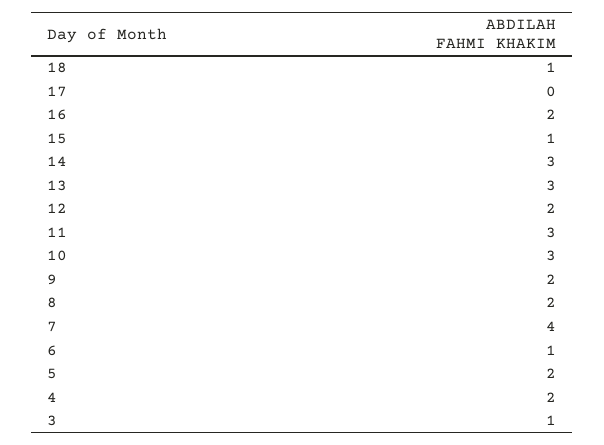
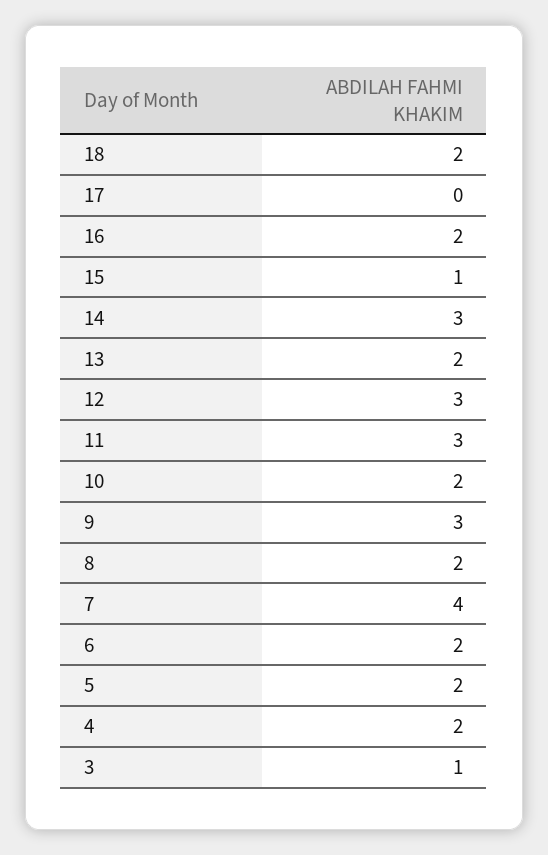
  {
-   "18": 1,
+   "18": 2,
    "17": 0,
    "16": 2,
    "15": 1,
    "14": 3,
-   "13": 3,
+   "13": 2,
-   "12": 2,
+   "12": 3,
    "11": 3,
-   "10": 3,
+   "10": 2,
-   "9": 2,
+   "9": 3,
    "8": 2,
    "7": 4,
-   "6": 1,
+   "6": 2,
    "5": 2,
    "4": 2,
    "3": 1
  }

